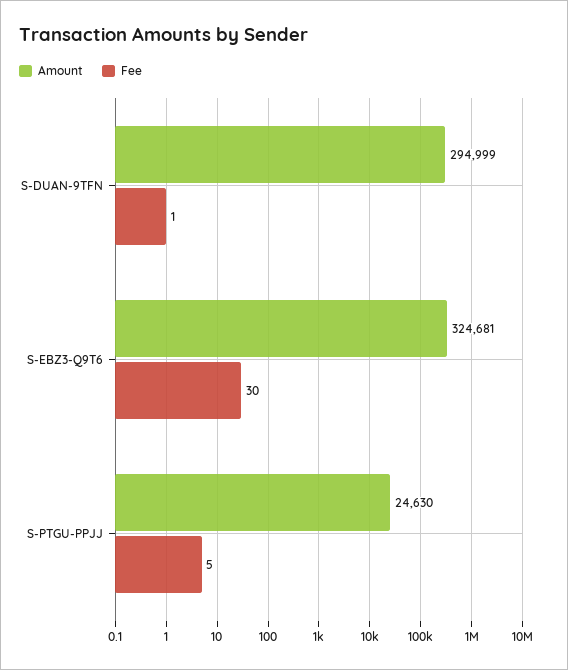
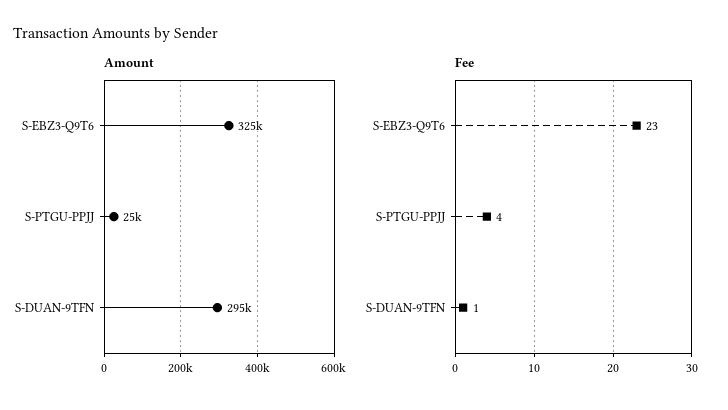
  {
    "Amount": {
      "S-DUAN-9TFN": 294999,
      "S-EBZ3-Q9T6": 324681,
      "S-PTGU-PPJJ": 24630
    },
    "Fee": {
      "S-DUAN-9TFN": 1,
-     "S-EBZ3-Q9T6": 30,
+     "S-EBZ3-Q9T6": 23,
-     "S-PTGU-PPJJ": 5
+     "S-PTGU-PPJJ": 4
    }
  }

